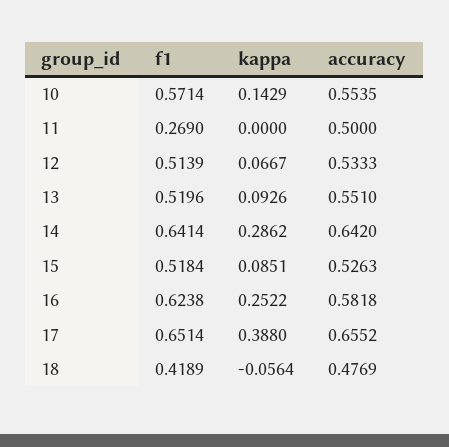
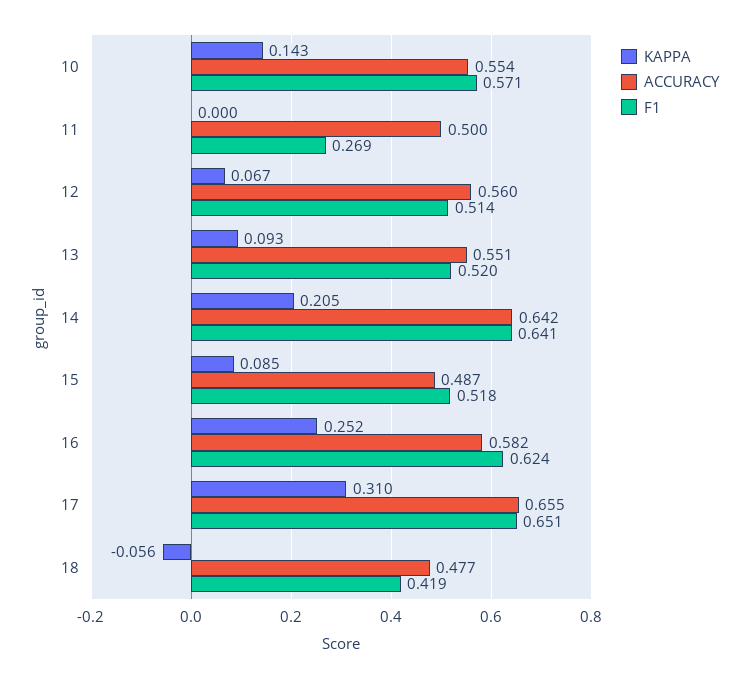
  {
    "f1": {
      "10": 0.5714,
      "11": 0.269,
      "12": 0.5139,
      "13": 0.5196,
      "14": 0.6414,
      "15": 0.5184,
      "16": 0.6238,
      "17": 0.6514,
      "18": 0.4189
    },
    "kappa": {
      "10": 0.1429,
      "11": 0,
      "12": 0.0667,
      "13": 0.0926,
-     "14": 0.2862,
+     "14": 0.205,
      "15": 0.0851,
      "16": 0.2522,
-     "17": 0.388,
+     "17": 0.31,
      "18": -0.0564
    },
    "accuracy": {
      "10": 0.5535,
      "11": 0.5,
-     "12": 0.5333,
+     "12": 0.56,
      "13": 0.551,
      "14": 0.642,
-     "15": 0.5263,
+     "15": 0.487,
      "16": 0.5818,
      "17": 0.6552,
      "18": 0.4769
    }
  }

